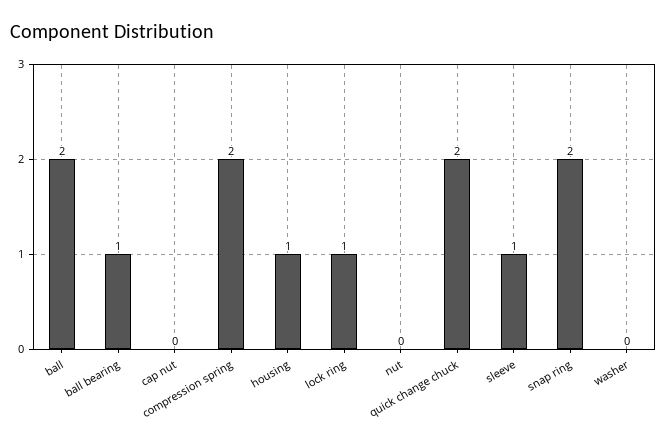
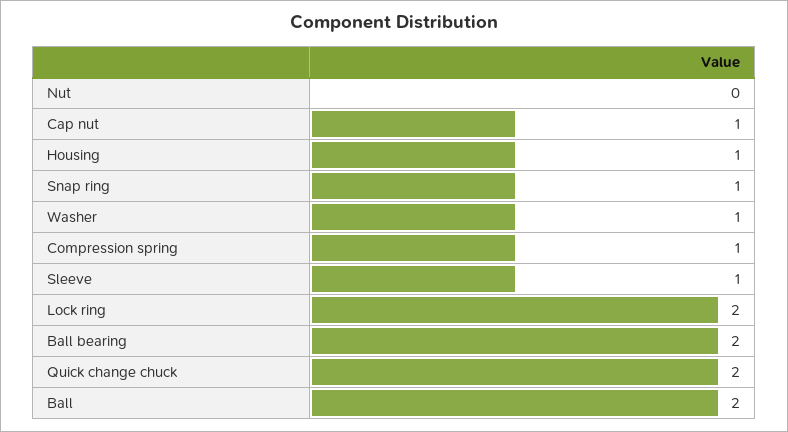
  {
    "ball": 2,
-   "ball bearing": 1,
+   "ball bearing": 2,
-   "cap nut": 0,
+   "cap nut": 1,
-   "compression spring": 2,
+   "compression spring": 1,
    "housing": 1,
-   "lock ring": 1,
+   "lock ring": 2,
    "nut": 0,
    "quick change chuck": 2,
    "sleeve": 1,
-   "snap ring": 2,
+   "snap ring": 1,
-   "washer": 0
+   "washer": 1
  }

